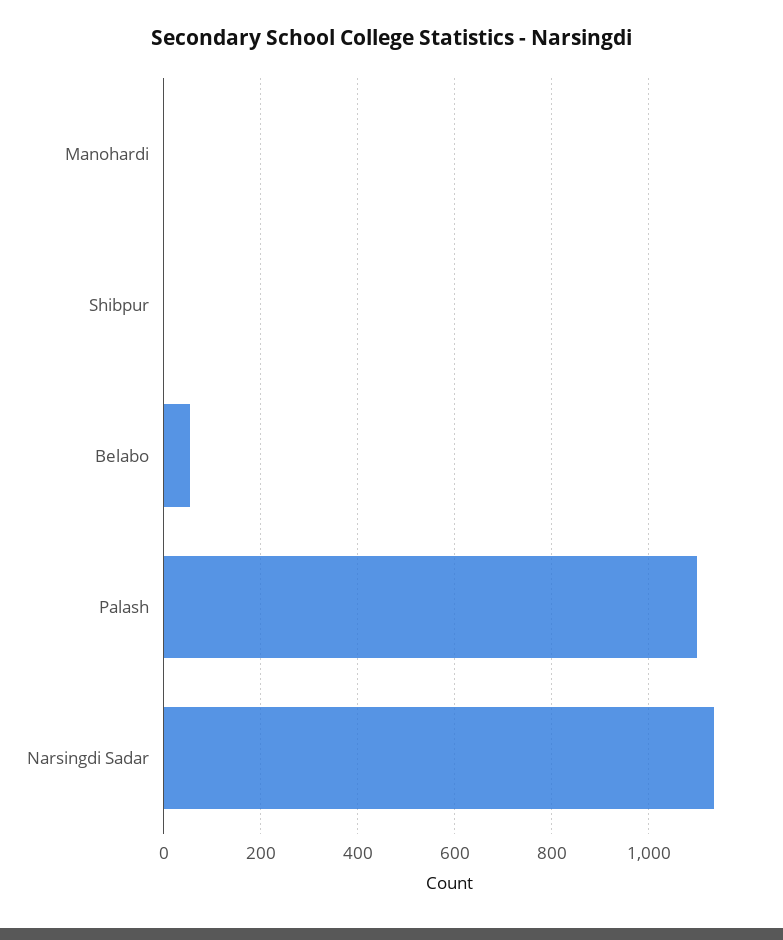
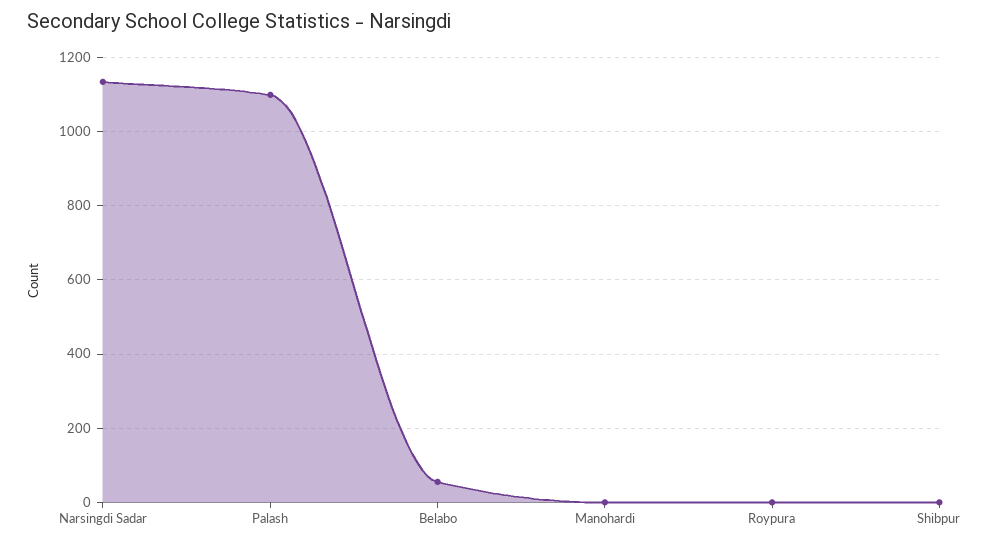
  {
    "Manohardi": 0,
    "Shibpur": 0,
    "Belabo": 60,
    "Palash": 1100,
-   "Narsingdi Sadar": 1140
+   "Narsingdi Sadar": 1140,
+   "Roypura": 0
  }

